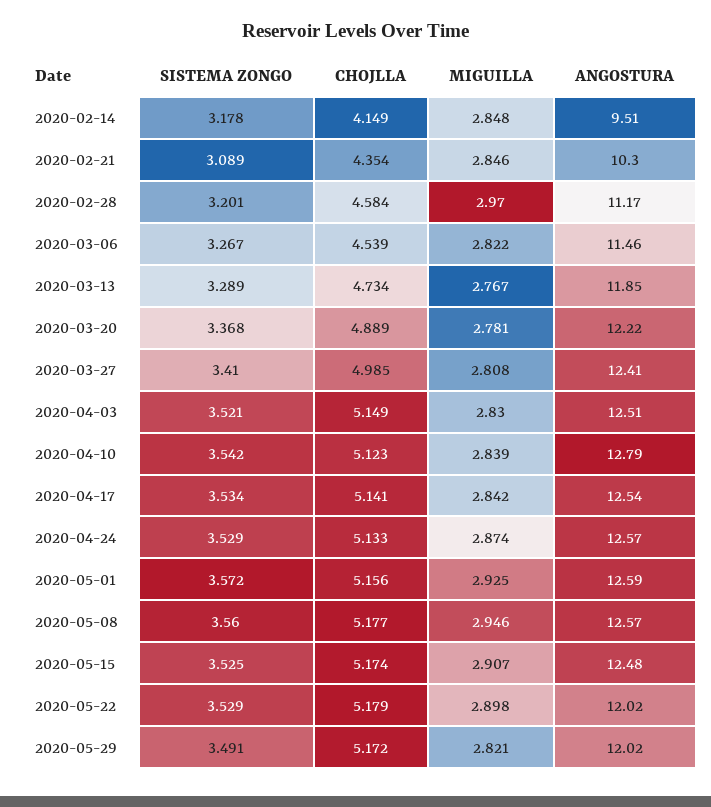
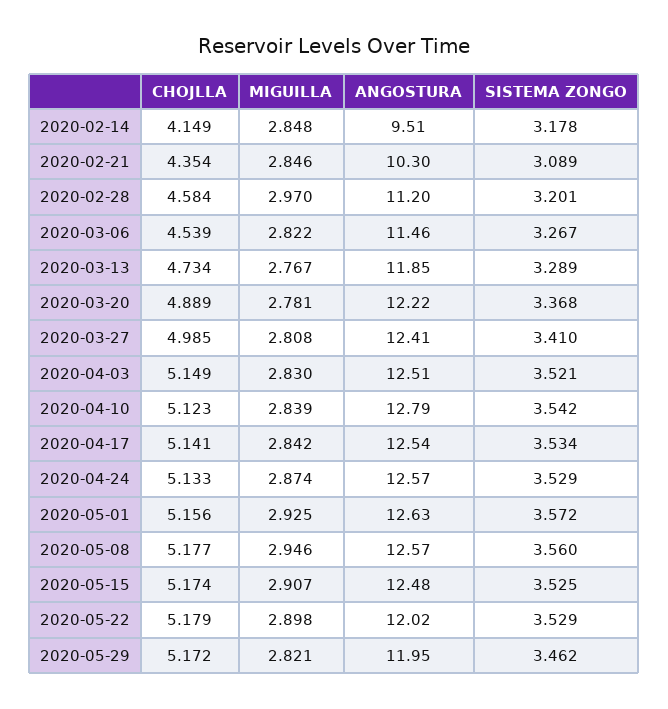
  {
    "SISTEMA ZONGO": {
      "2020-02-14": 3.178,
      "2020-02-21": 3.089,
      "2020-02-28": 3.201,
      "2020-03-06": 3.267,
      "2020-03-13": 3.289,
      "2020-03-20": 3.368,
      "2020-03-27": 3.41,
      "2020-04-03": 3.521,
      "2020-04-10": 3.542,
      "2020-04-17": 3.534,
      "2020-04-24": 3.529,
      "2020-05-01": 3.572,
      "2020-05-08": 3.56,
      "2020-05-15": 3.525,
      "2020-05-22": 3.529,
-     "2020-05-29": 3.491
+     "2020-05-29": 3.462
    },
    "CHOJLLA": {
      "2020-02-14": 4.149,
      "2020-02-21": 4.354,
      "2020-02-28": 4.584,
      "2020-03-06": 4.539,
      "2020-03-13": 4.734,
      "2020-03-20": 4.889,
      "2020-03-27": 4.985,
      "2020-04-03": 5.149,
      "2020-04-10": 5.123,
      "2020-04-17": 5.141,
      "2020-04-24": 5.133,
      "2020-05-01": 5.156,
      "2020-05-08": 5.177,
      "2020-05-15": 5.174,
      "2020-05-22": 5.179,
      "2020-05-29": 5.172
    },
    "MIGUILLA": {
      "2020-02-14": 2.848,
      "2020-02-21": 2.846,
      "2020-02-28": 2.97,
      "2020-03-06": 2.822,
      "2020-03-13": 2.767,
      "2020-03-20": 2.781,
      "2020-03-27": 2.808,
      "2020-04-03": 2.83,
      "2020-04-10": 2.839,
      "2020-04-17": 2.842,
      "2020-04-24": 2.874,
      "2020-05-01": 2.925,
      "2020-05-08": 2.946,
      "2020-05-15": 2.907,
      "2020-05-22": 2.898,
      "2020-05-29": 2.821
    },
    "ANGOSTURA": {
      "2020-02-14": 9.51,
      "2020-02-21": 10.3,
-     "2020-02-28": 11.17,
+     "2020-02-28": 11.2,
      "2020-03-06": 11.46,
      "2020-03-13": 11.85,
      "2020-03-20": 12.22,
      "2020-03-27": 12.41,
      "2020-04-03": 12.51,
      "2020-04-10": 12.79,
      "2020-04-17": 12.54,
      "2020-04-24": 12.57,
-     "2020-05-01": 12.59,
+     "2020-05-01": 12.63,
      "2020-05-08": 12.57,
      "2020-05-15": 12.48,
      "2020-05-22": 12.02,
-     "2020-05-29": 12.02
+     "2020-05-29": 11.95
    }
  }

